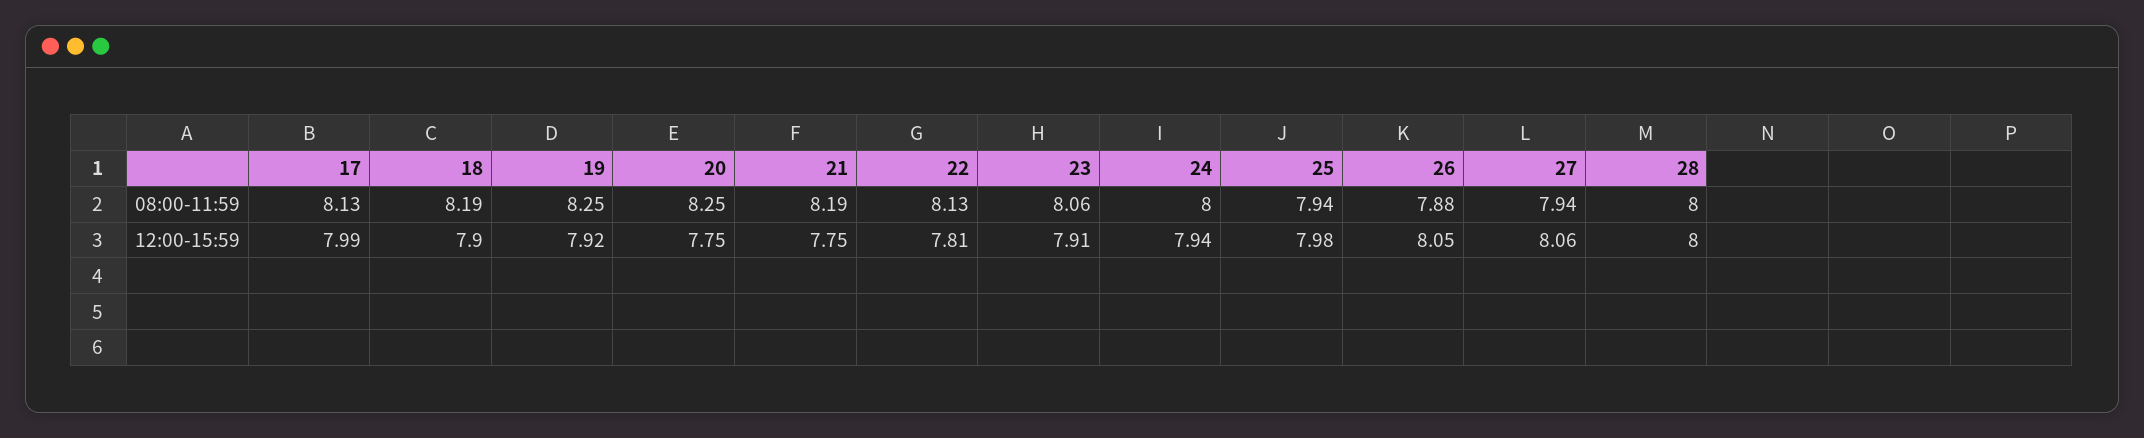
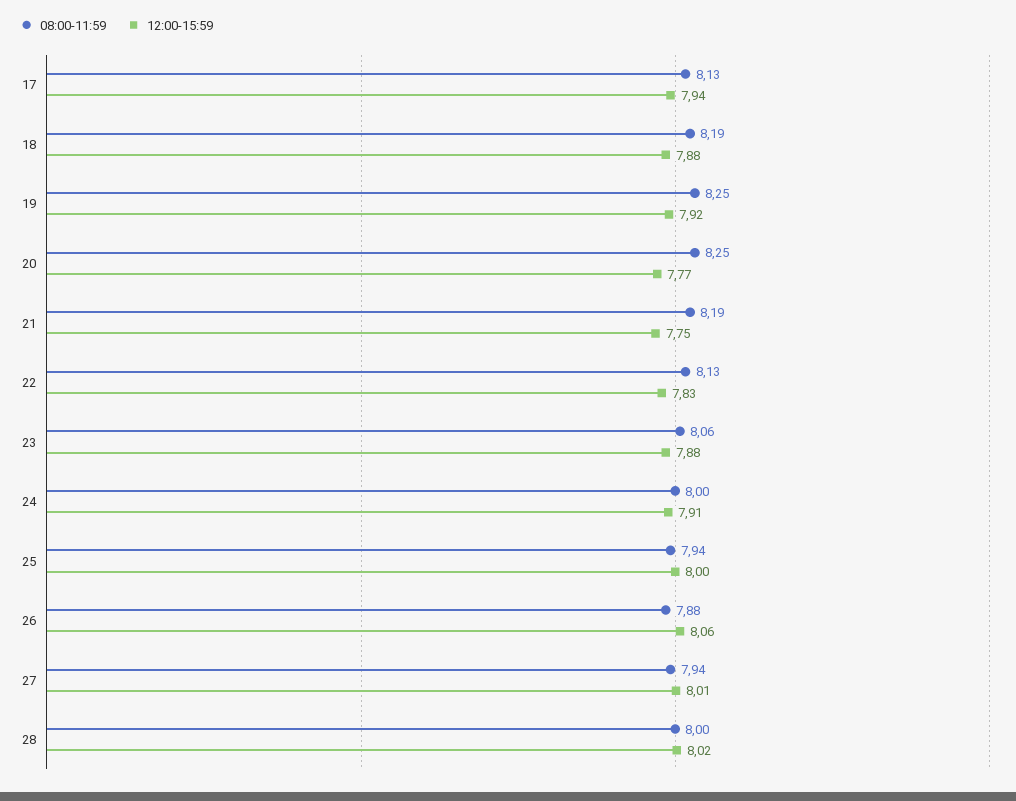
  {
    "08:00-11:59": {
      "17": 8.13,
      "18": 8.19,
      "19": 8.25,
      "20": 8.25,
      "21": 8.19,
      "22": 8.13,
      "23": 8.06,
      "24": 8,
      "25": 7.94,
      "26": 7.88,
      "27": 7.94,
      "28": 8
    },
    "12:00-15:59": {
-     "17": 7.99,
+     "17": 7.94,
-     "18": 7.9,
+     "18": 7.88,
      "19": 7.92,
-     "20": 7.75,
+     "20": 7.77,
      "21": 7.75,
-     "22": 7.81,
+     "22": 7.83,
-     "23": 7.91,
+     "23": 7.88,
-     "24": 7.94,
+     "24": 7.91,
-     "25": 7.98,
+     "25": 8,
-     "26": 8.05,
+     "26": 8.06,
-     "27": 8.06,
+     "27": 8.01,
-     "28": 8
+     "28": 8.02
    }
  }

